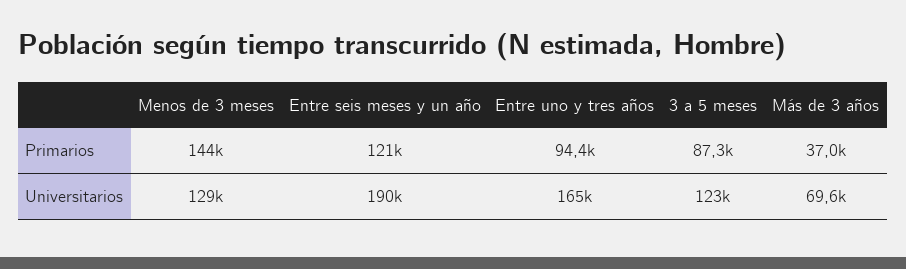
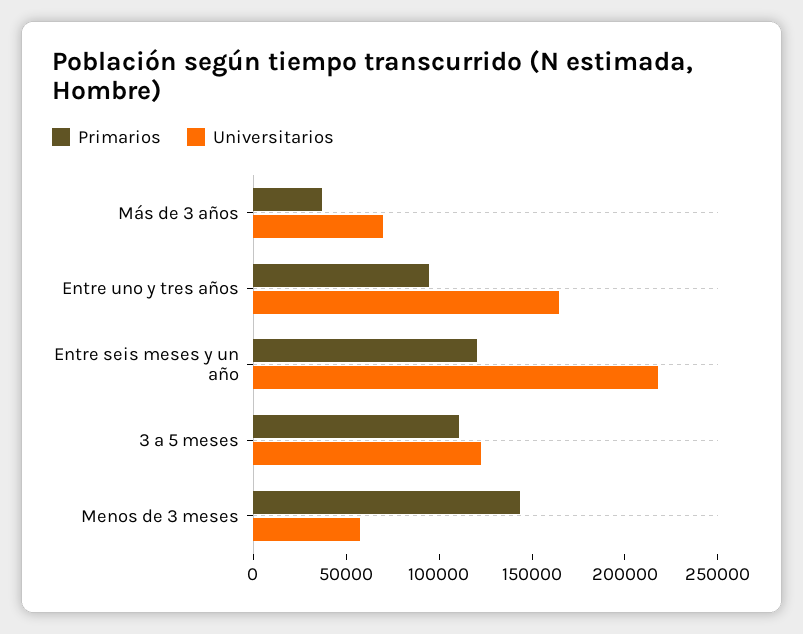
  {
    "Primarios": {
      "Menos de 3 meses": 144000,
      "Entre seis meses y un año": 121000,
      "Entre uno y tres años": 94400,
-     "3 a 5 meses": 87300,
+     "3 a 5 meses": 110000,
      "Más de 3 años": 37000
    },
    "Universitarios": {
-     "Menos de 3 meses": 129000,
+     "Menos de 3 meses": 60000,
-     "Entre seis meses y un año": 190000,
+     "Entre seis meses y un año": 220000,
      "Entre uno y tres años": 165000,
      "3 a 5 meses": 123000,
      "Más de 3 años": 69600
    }
  }

